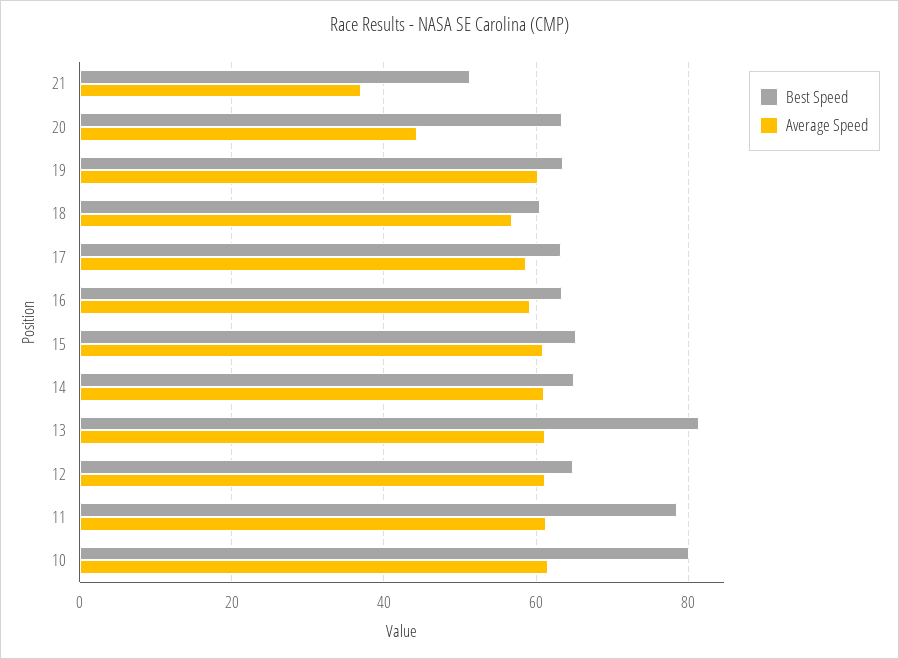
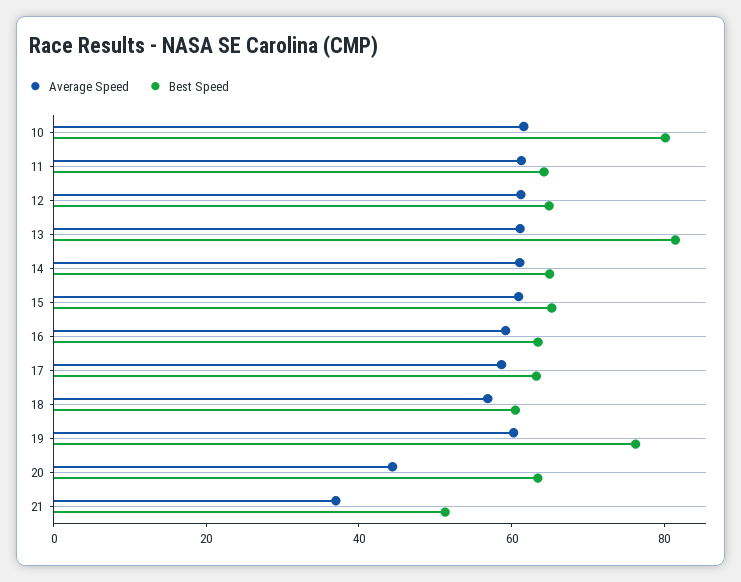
  {
    "Best Speed": {
      "21": 52,
      "20": 64,
-     "19": 64,
+     "19": 75,
      "18": 60,
      "17": 64,
      "16": 64,
      "15": 66,
      "14": 64,
      "13": 82,
      "12": 64,
-     "11": 78,
+     "11": 65,
      "10": 80
    },
    "Average Speed": {
      "21": 36,
      "20": 44,
      "19": 60,
      "18": 56,
      "17": 58,
      "16": 60,
      "15": 60,
      "14": 62,
      "13": 62,
      "12": 62,
      "11": 62,
      "10": 62
    }
  }

